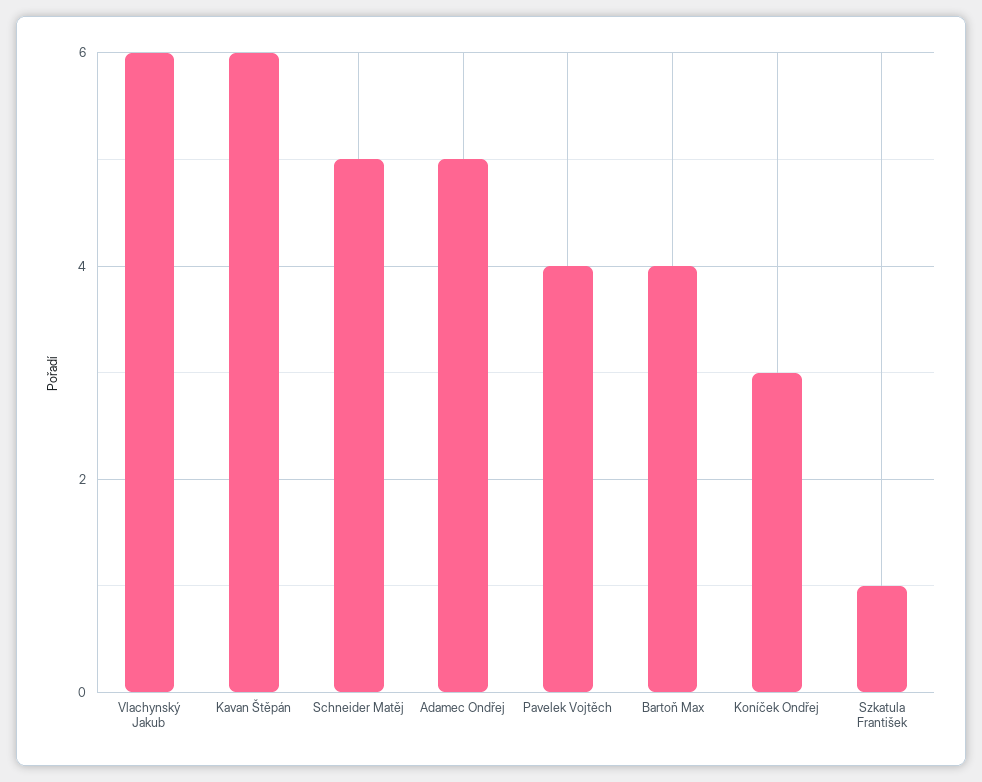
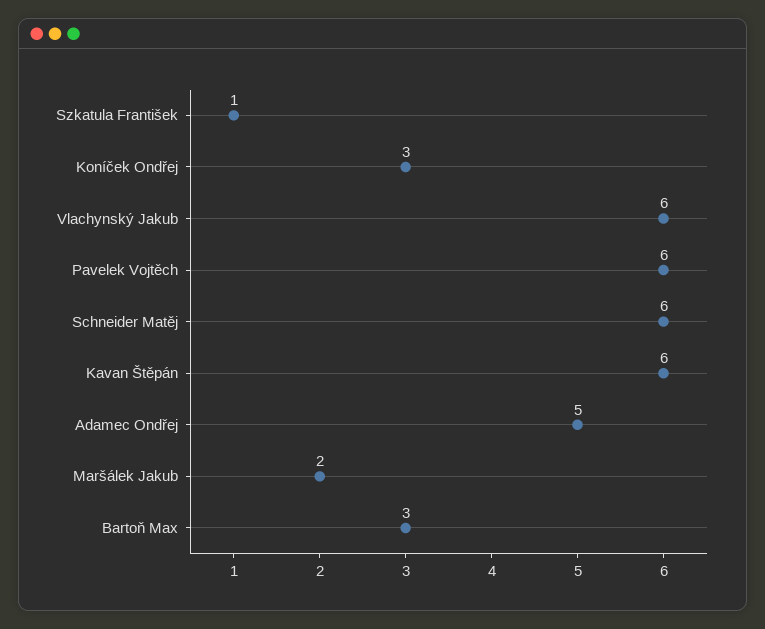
  {
    "Vlachynský Jakub": 6,
    "Kavan Štěpán": 6,
-   "Schneider Matěj": 5,
+   "Schneider Matěj": 6,
    "Adamec Ondřej": 5,
-   "Pavelek Vojtěch": 4,
+   "Pavelek Vojtěch": 6,
-   "Bartoň Max": 4,
+   "Bartoň Max": 3,
    "Koníček Ondřej": 3,
-   "Szkatula František": 1
+   "Szkatula František": 1,
+   "Maršálek Jakub": 2
  }

